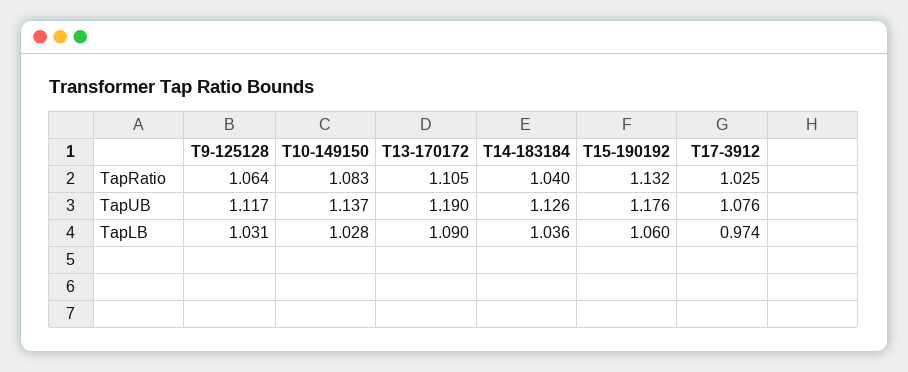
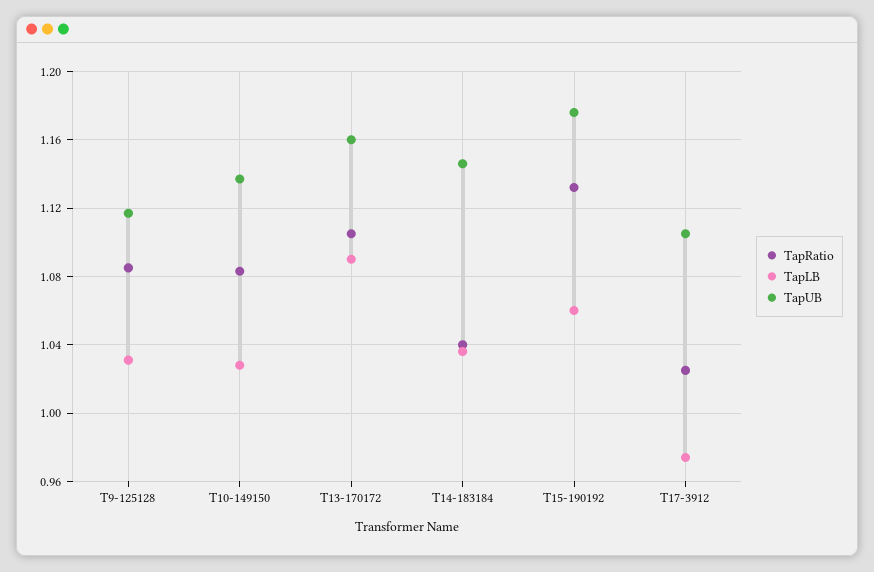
  {
    "TapRatio": {
-     "T9-125128": 1.064,
+     "T9-125128": 1.085,
      "T10-149150": 1.083,
      "T13-170172": 1.105,
      "T14-183184": 1.04,
      "T15-190192": 1.132,
      "T17-3912": 1.025
    },
    "TapUB": {
      "T9-125128": 1.117,
      "T10-149150": 1.137,
-     "T13-170172": 1.19,
+     "T13-170172": 1.16,
-     "T14-183184": 1.126,
+     "T14-183184": 1.145,
      "T15-190192": 1.176,
-     "T17-3912": 1.076
+     "T17-3912": 1.105
    },
    "TapLB": {
      "T9-125128": 1.031,
      "T10-149150": 1.028,
      "T13-170172": 1.09,
      "T14-183184": 1.036,
      "T15-190192": 1.06,
      "T17-3912": 0.974
    }
  }

